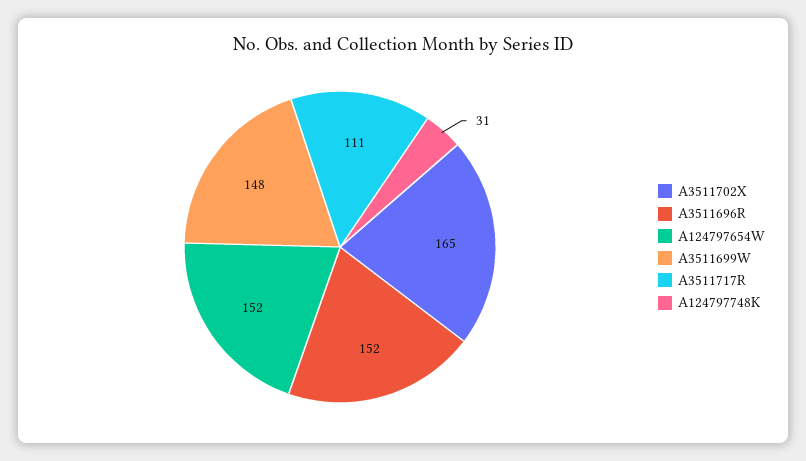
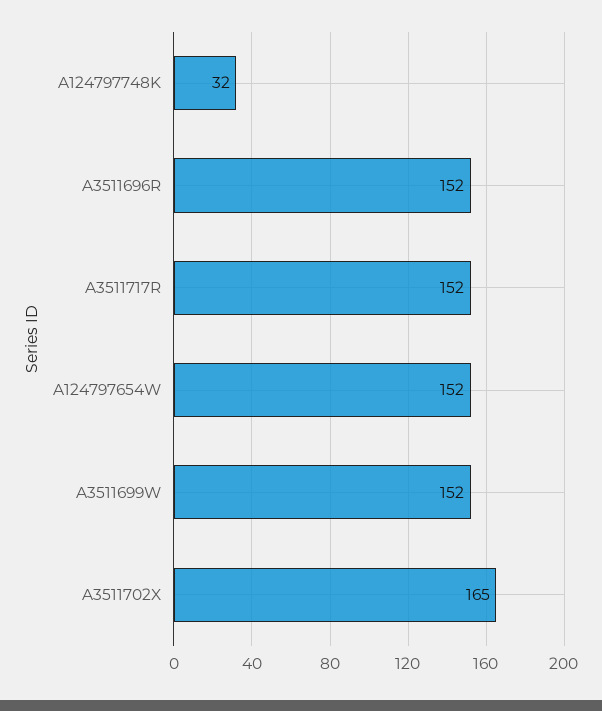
  {
    "A3511702X": 165,
    "A3511696R": 152,
    "A124797654W": 152,
-   "A3511699W": 148,
+   "A3511699W": 152,
-   "A3511717R": 111,
+   "A3511717R": 152,
-   "A124797748K": 31
+   "A124797748K": 32
  }

